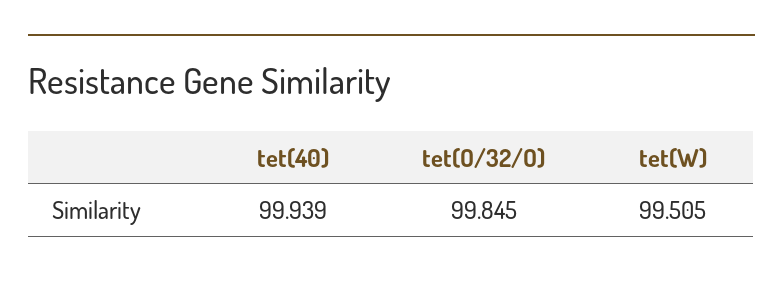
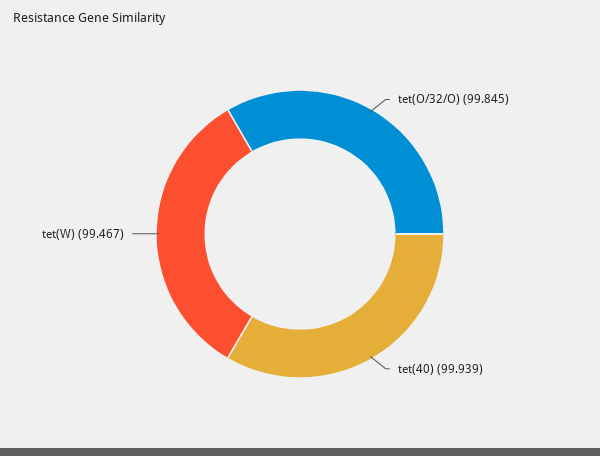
  {
    "tet(40)": 99.939,
    "tet(O/32/O)": 99.845,
-   "tet(W)": 99.505
+   "tet(W)": 99.467
  }

